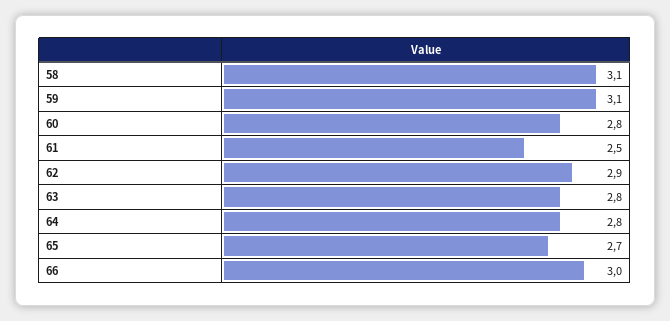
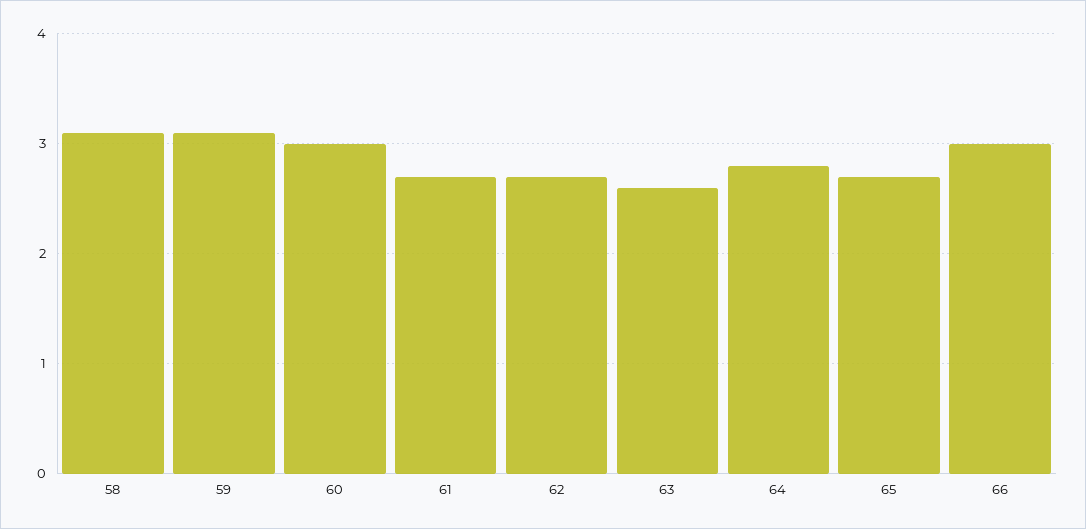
  {
    "58": 3.1,
    "59": 3.1,
-   "60": 2.8,
+   "60": 3,
-   "61": 2.5,
+   "61": 2.7,
-   "62": 2.9,
+   "62": 2.7,
-   "63": 2.8,
+   "63": 2.6,
    "64": 2.8,
    "65": 2.7,
    "66": 3
  }

